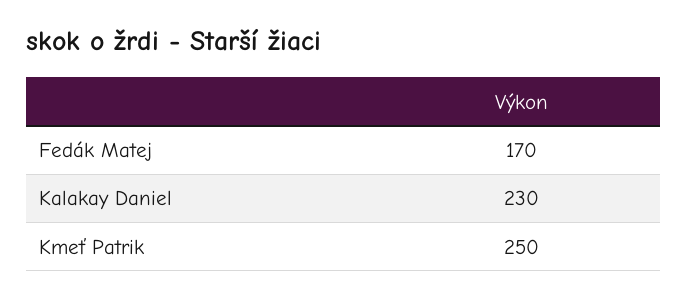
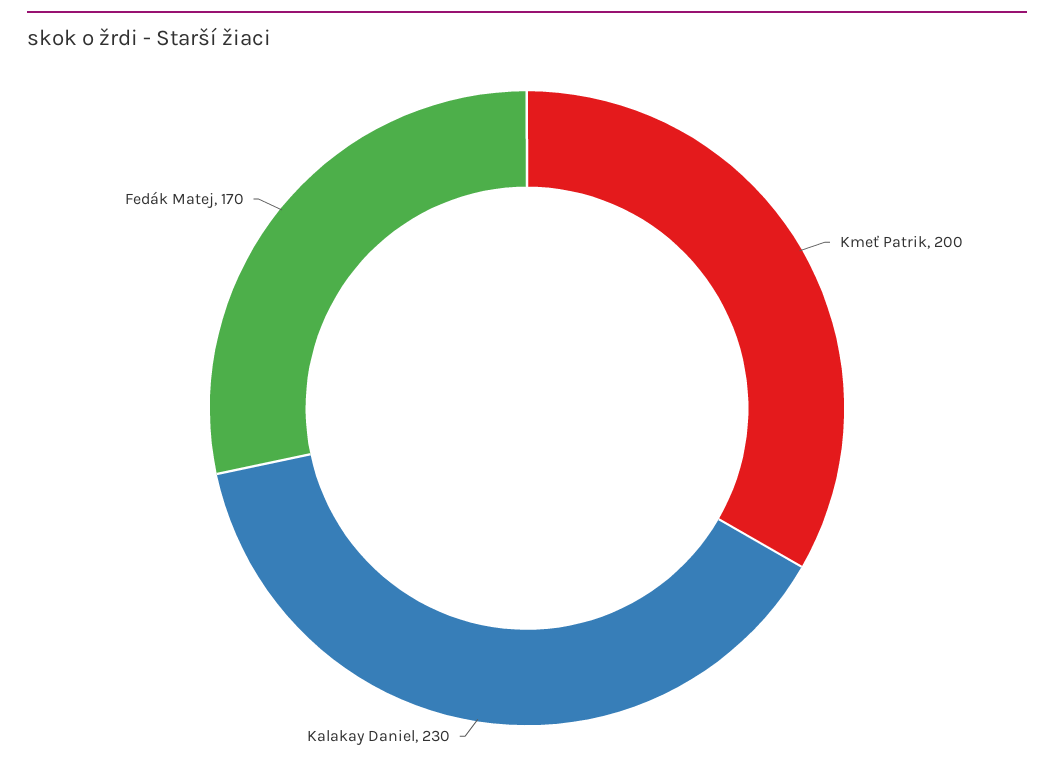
  {
    "Fedák Matej": 170,
    "Kalakay Daniel": 230,
-   "Kmeť Patrik": 250
+   "Kmeť Patrik": 200
  }

